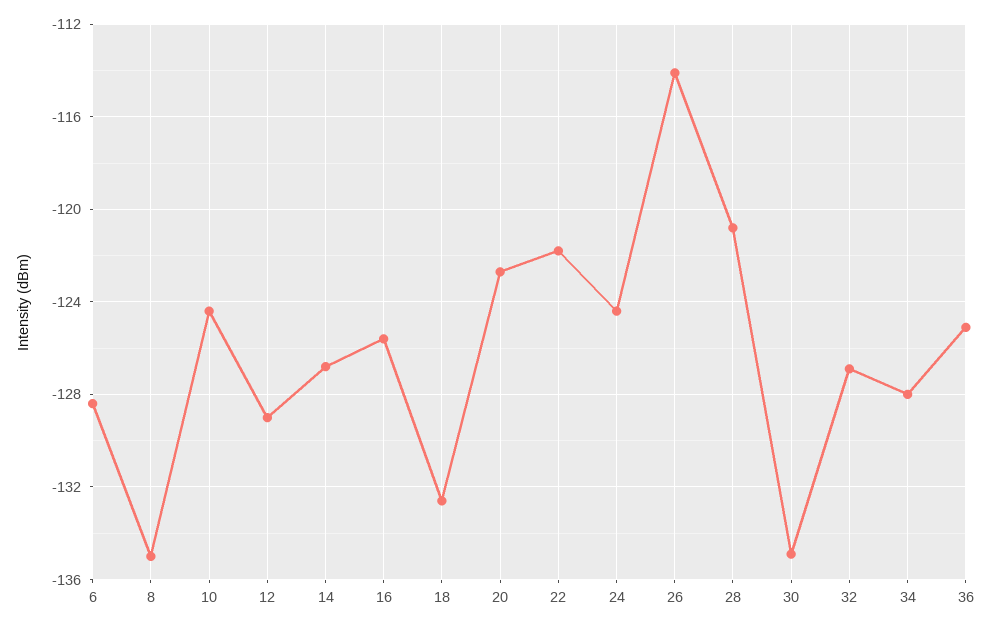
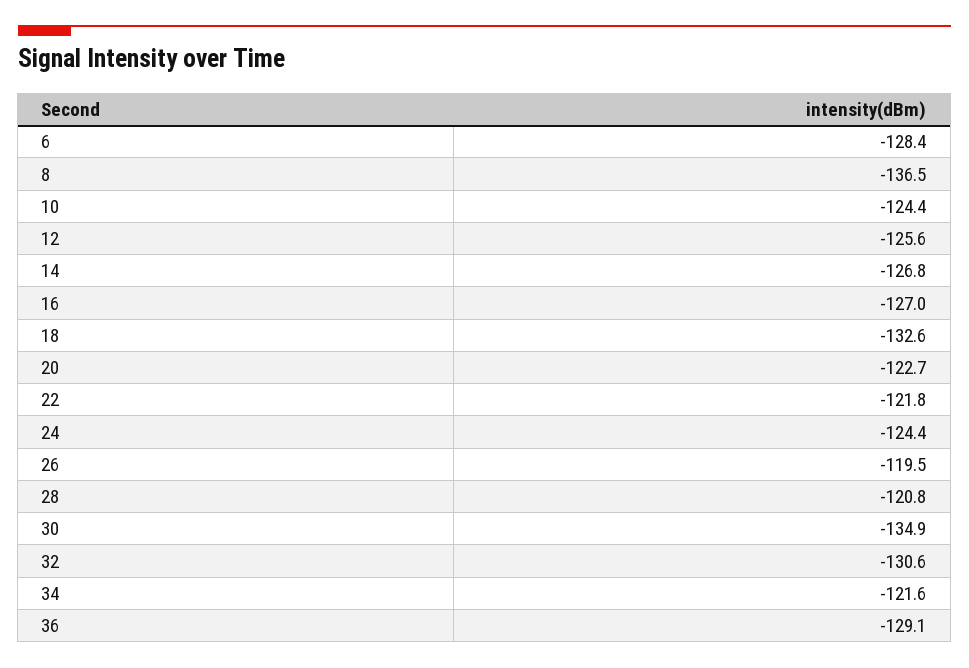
  {
    "6": -128.4,
-   "8": -135,
+   "8": -136.5,
    "10": -124.4,
-   "12": -129,
+   "12": -125.6,
    "14": -126.8,
-   "16": -125.5,
+   "16": -127,
    "18": -132.6,
    "20": -122.7,
    "22": -121.8,
    "24": -124.4,
-   "26": -114,
+   "26": -119.5,
    "28": -120.8,
    "30": -134.9,
-   "32": -127,
+   "32": -130.6,
-   "34": -128,
+   "34": -121.6,
-   "36": -125
+   "36": -129.1
  }

